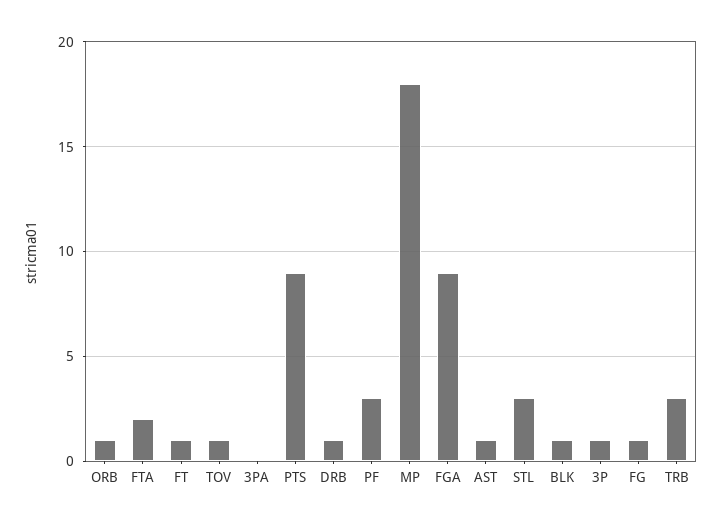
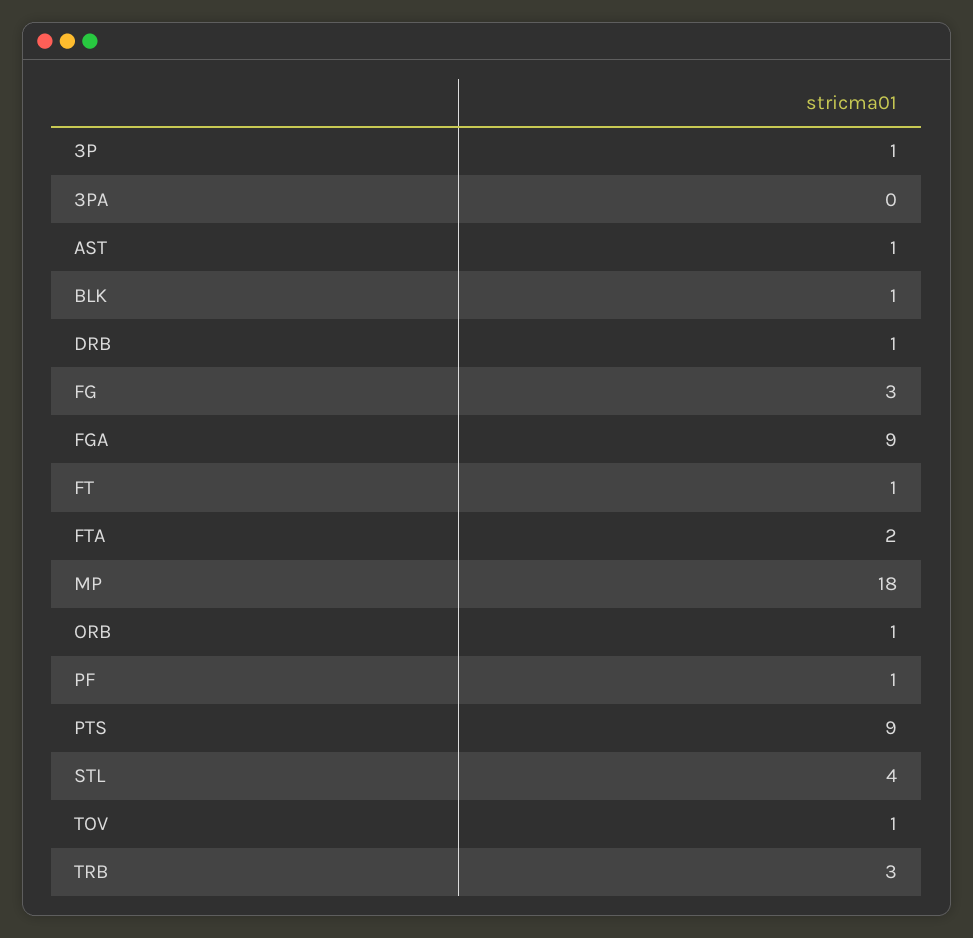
  {
    "ORB": 1,
    "FTA": 2,
    "FT": 1,
    "TOV": 1,
    "3PA": 0,
    "PTS": 9,
    "DRB": 1,
-   "PF": 3,
+   "PF": 1,
    "MP": 18,
    "FGA": 9,
    "AST": 1,
-   "STL": 3,
+   "STL": 4,
    "BLK": 1,
    "3P": 1,
-   "FG": 1,
+   "FG": 3,
    "TRB": 3
  }

